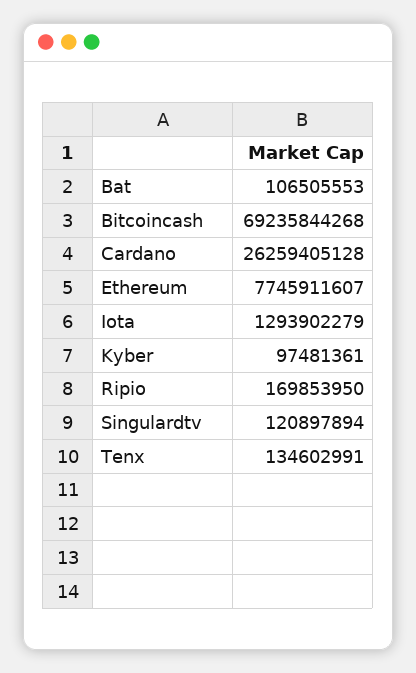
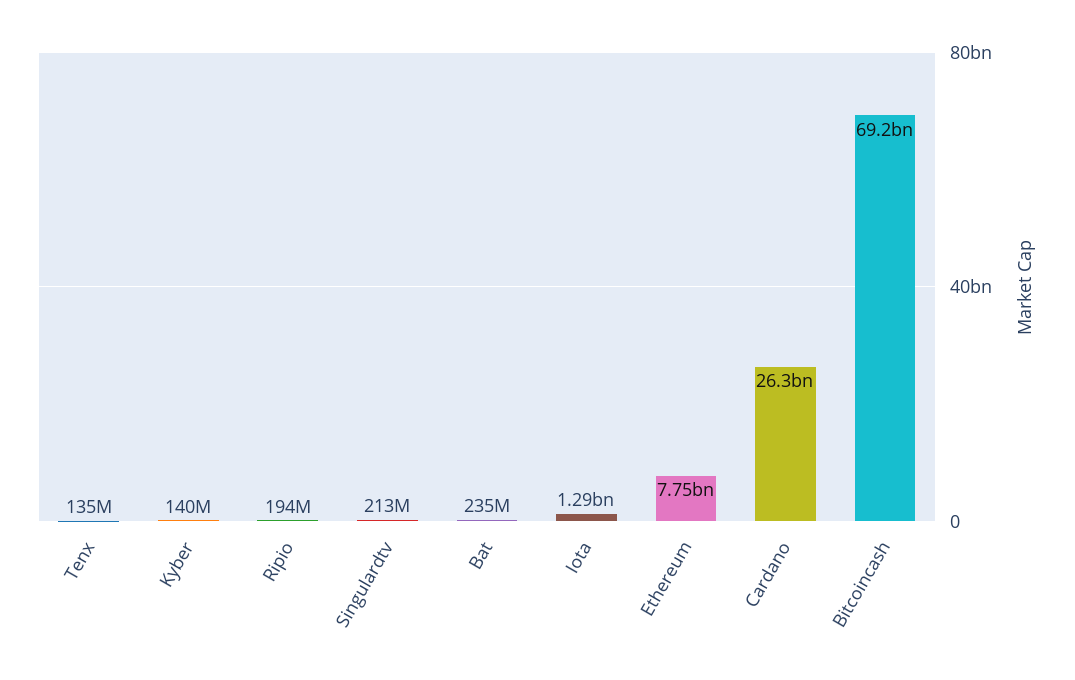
  {
-   "Bat": 106505553,
+   "Bat": 235000000,
    "Bitcoincash": 69235844268,
    "Cardano": 26259405128,
    "Ethereum": 7745911607,
    "Iota": 1293902279,
-   "Kyber": 97481361,
+   "Kyber": 140000000,
-   "Ripio": 169853950,
+   "Ripio": 194000000,
-   "Singulardtv": 120897894,
+   "Singulardtv": 213000000,
    "Tenx": 134602991
  }

